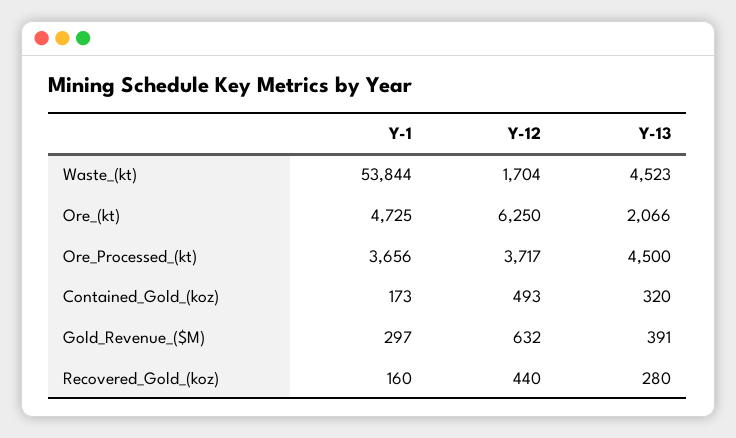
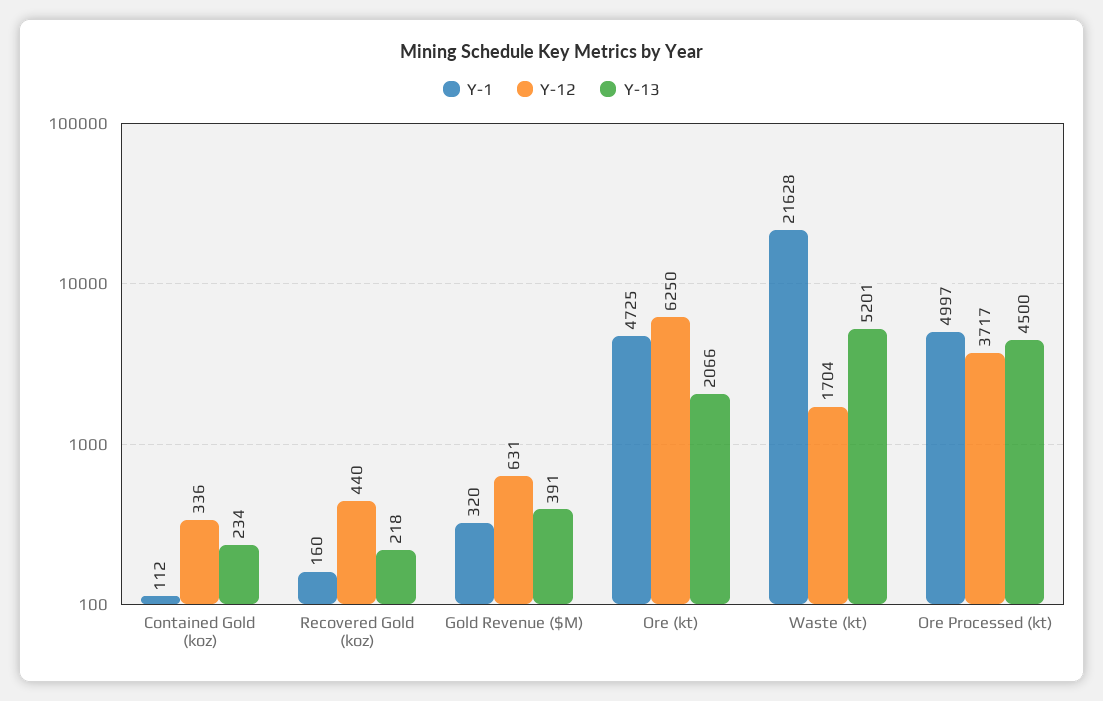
  {
    "Y-1": {
-     "Waste_(kt)": 53844,
+     "Waste_(kt)": 21628,
      "Ore_(kt)": 4725,
-     "Ore_Processed_(kt)": 3656,
+     "Ore_Processed_(kt)": 4997,
-     "Contained_Gold_(koz)": 173,
+     "Contained_Gold_(koz)": 112,
-     "Gold_Revenue_($M)": 297,
+     "Gold_Revenue_($M)": 320,
      "Recovered_Gold_(koz)": 160
    },
    "Y-12": {
      "Waste_(kt)": 1704,
      "Ore_(kt)": 6250,
      "Ore_Processed_(kt)": 3717,
-     "Contained_Gold_(koz)": 493,
+     "Contained_Gold_(koz)": 336,
-     "Gold_Revenue_($M)": 632,
+     "Gold_Revenue_($M)": 631,
      "Recovered_Gold_(koz)": 440
    },
    "Y-13": {
-     "Waste_(kt)": 4523,
+     "Waste_(kt)": 5201,
      "Ore_(kt)": 2066,
      "Ore_Processed_(kt)": 4500,
-     "Contained_Gold_(koz)": 320,
+     "Contained_Gold_(koz)": 234,
      "Gold_Revenue_($M)": 391,
-     "Recovered_Gold_(koz)": 280
+     "Recovered_Gold_(koz)": 218
    }
  }

